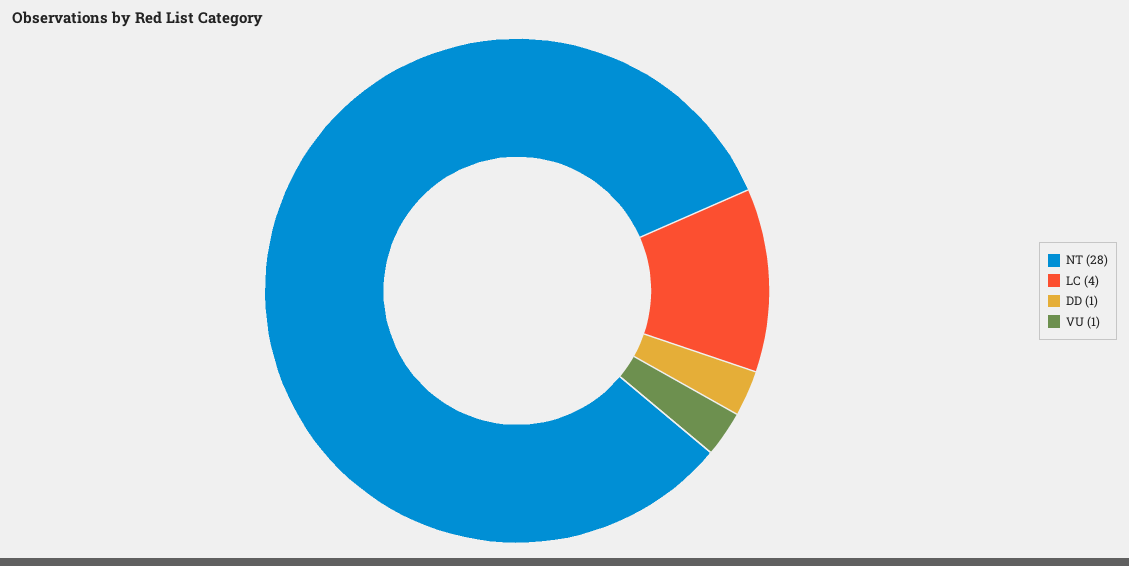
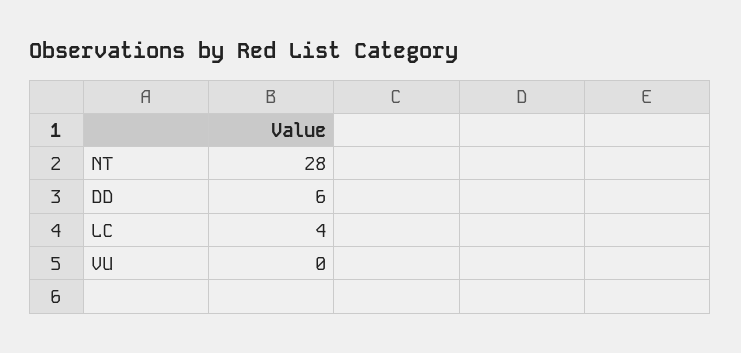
  {
    "NT": 28,
    "LC": 4,
-   "DD": 1,
+   "DD": 6,
-   "VU": 1
+   "VU": 0
  }

